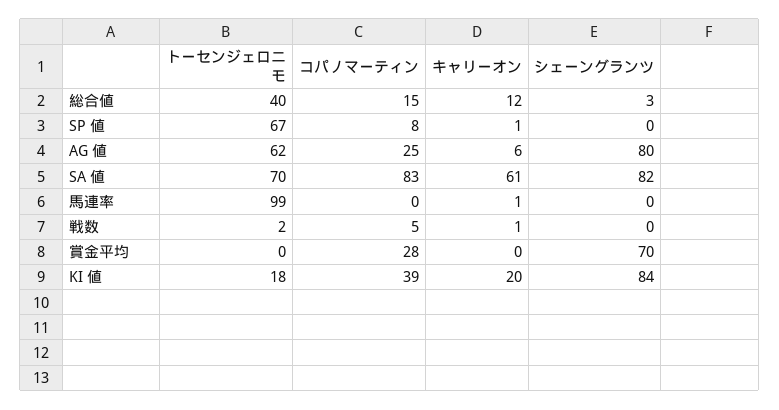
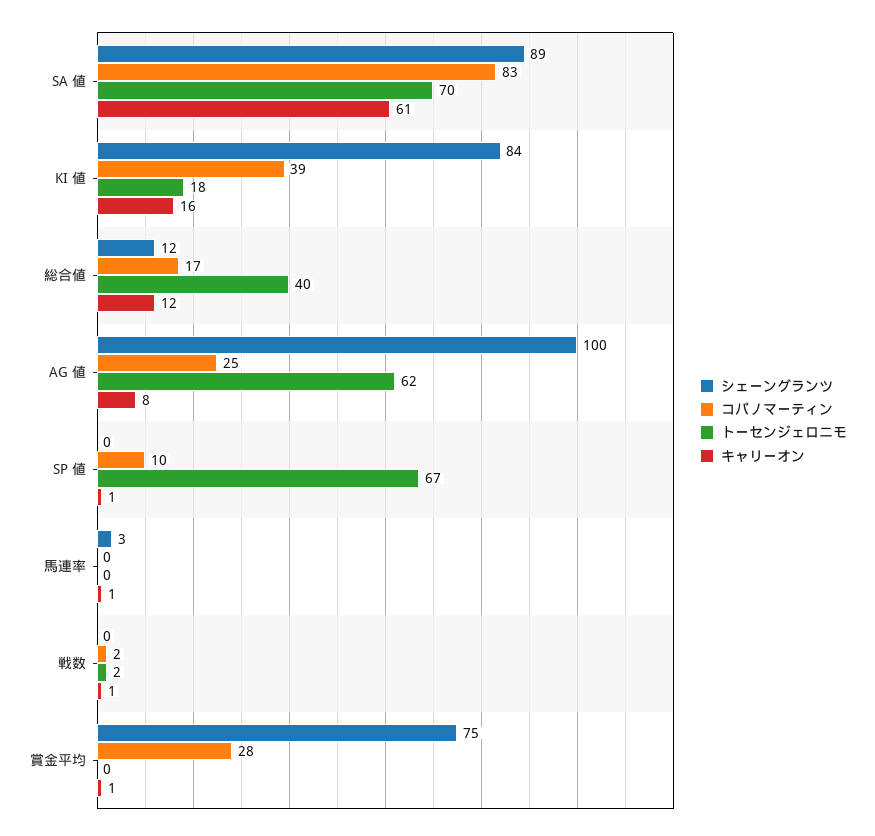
  {
    "トーセンジェロニモ": {
      "総合値": 40,
      "SP 値": 67,
      "AG 値": 62,
      "SA 値": 70,
-     "馬連率": 99,
+     "馬連率": 0,
      "戦数": 2,
      "賞金平均": 0,
      "KI 値": 18
    },
    "コパノマーティン": {
-     "総合値": 15,
+     "総合値": 17,
-     "SP 値": 8,
+     "SP 値": 10,
      "AG 値": 25,
      "SA 値": 83,
      "馬連率": 0,
-     "戦数": 5,
+     "戦数": 2,
      "賞金平均": 28,
      "KI 値": 39
    },
    "キャリーオン": {
      "総合値": 12,
      "SP 値": 1,
-     "AG 値": 6,
+     "AG 値": 8,
      "SA 値": 61,
      "馬連率": 1,
      "戦数": 1,
-     "賞金平均": 0,
+     "賞金平均": 1,
-     "KI 値": 20
+     "KI 値": 16
    },
    "シェーングランツ": {
-     "総合値": 3,
+     "総合値": 12,
      "SP 値": 0,
-     "AG 値": 80,
+     "AG 値": 100,
-     "SA 値": 82,
+     "SA 値": 89,
-     "馬連率": 0,
+     "馬連率": 3,
      "戦数": 0,
-     "賞金平均": 70,
+     "賞金平均": 75,
      "KI 値": 84
    }
  }

